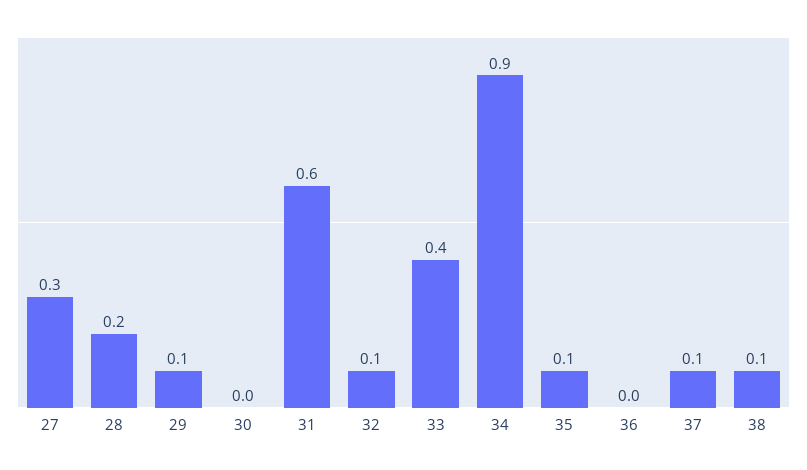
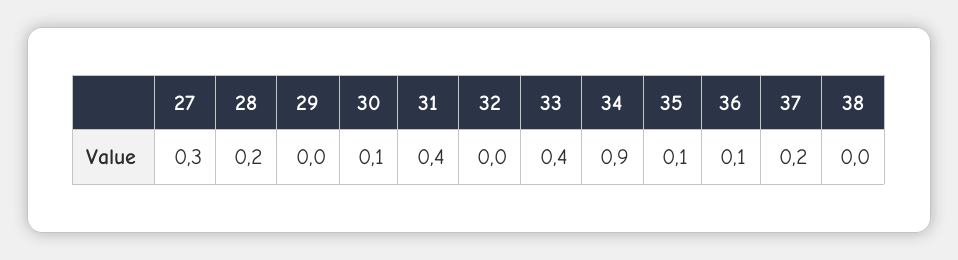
  {
    "27": 0.3,
    "28": 0.2,
-   "29": 0.1,
+   "29": 0,
-   "30": 0,
+   "30": 0.1,
-   "31": 0.6,
+   "31": 0.4,
-   "32": 0.1,
+   "32": 0,
    "33": 0.4,
    "34": 0.9,
    "35": 0.1,
-   "36": 0,
+   "36": 0.1,
-   "37": 0.1,
+   "37": 0.2,
-   "38": 0.1
+   "38": 0
  }

